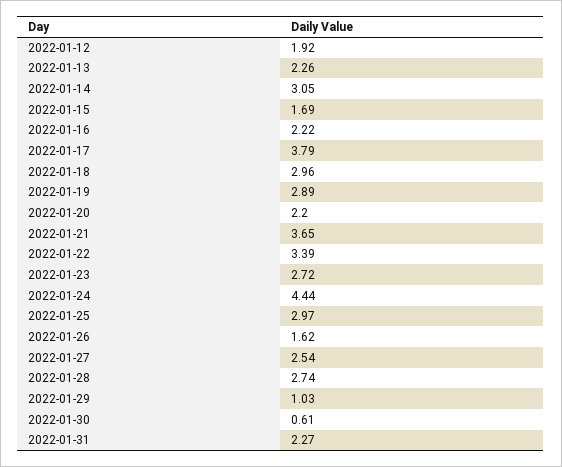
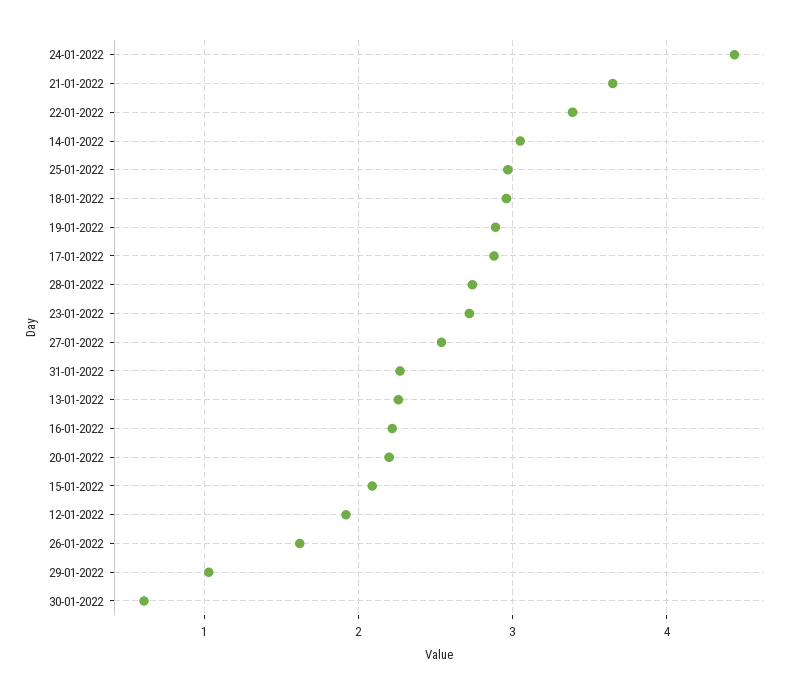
  {
    "2022-01-12": 1.92,
    "2022-01-13": 2.26,
    "2022-01-14": 3.05,
-   "2022-01-15": 1.69,
+   "2022-01-15": 2.1,
    "2022-01-16": 2.22,
-   "2022-01-17": 3.79,
+   "2022-01-17": 2.9,
    "2022-01-18": 2.96,
    "2022-01-19": 2.89,
    "2022-01-20": 2.2,
    "2022-01-21": 3.65,
    "2022-01-22": 3.39,
    "2022-01-23": 2.72,
    "2022-01-24": 4.44,
    "2022-01-25": 2.97,
    "2022-01-26": 1.62,
    "2022-01-27": 2.54,
    "2022-01-28": 2.74,
    "2022-01-29": 1.03,
    "2022-01-30": 0.61,
    "2022-01-31": 2.27
  }

